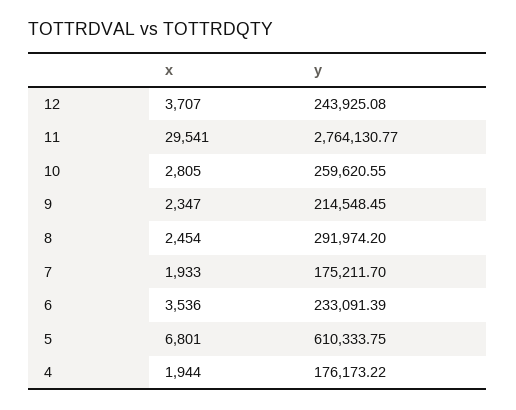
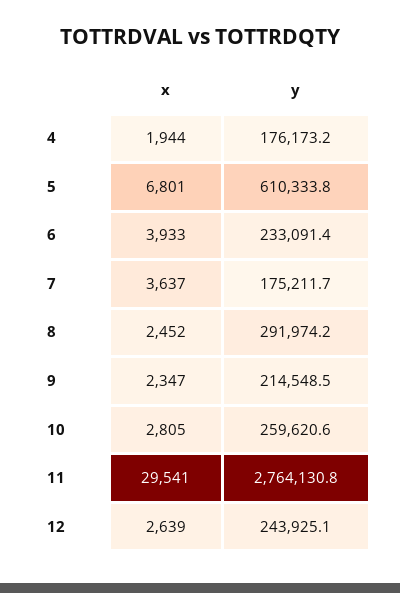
  {
    "x": {
-     "12": 3707,
+     "12": 2639,
      "11": 29541,
      "10": 2805,
      "9": 2347,
-     "8": 2454,
+     "8": 2452,
-     "7": 1933,
+     "7": 3637,
-     "6": 3536,
+     "6": 3933,
      "5": 6801,
      "4": 1944
    },
    "y": {
      "12": 243925.08,
      "11": 2764130.77,
      "10": 259620.55,
      "9": 214548.45,
      "8": 291974.2,
      "7": 175211.7,
      "6": 233091.39,
      "5": 610333.75,
      "4": 176173.22
    }
  }

